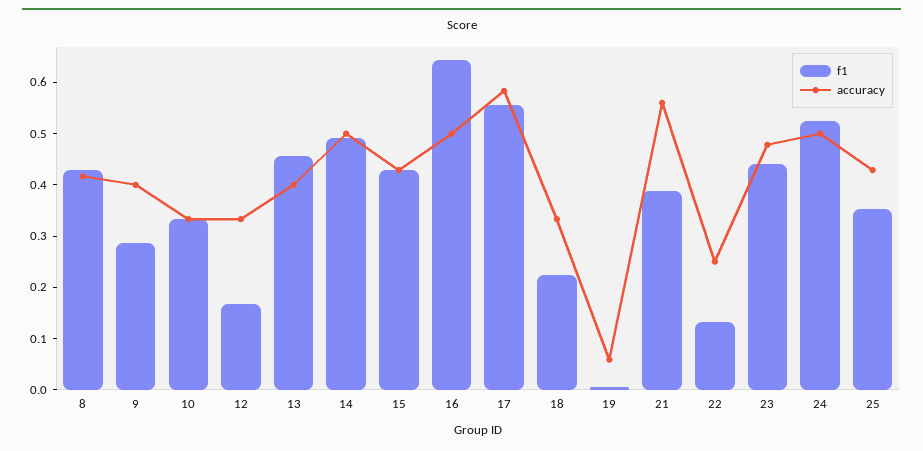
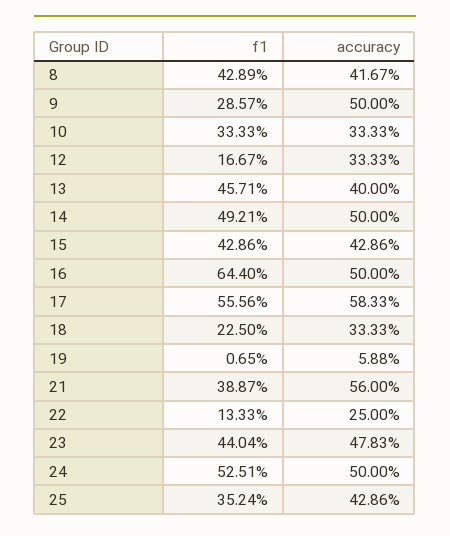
  {
    "f1": {
      "8": 0.4289,
      "9": 0.2857,
      "10": 0.3333,
      "12": 0.1667,
      "13": 0.4571,
      "14": 0.4921,
      "15": 0.4286,
      "16": 0.644,
      "17": 0.5556,
      "18": 0.225,
      "19": 0.0065,
      "21": 0.3887,
      "22": 0.1333,
      "23": 0.4404,
      "24": 0.5251,
      "25": 0.3524
    },
    "accuracy": {
      "8": 0.4167,
-     "9": 0.4,
+     "9": 0.5,
      "10": 0.3333,
      "12": 0.3333,
      "13": 0.4,
      "14": 0.5,
      "15": 0.4286,
      "16": 0.5,
      "17": 0.5833,
      "18": 0.3333,
      "19": 0.0588,
      "21": 0.56,
      "22": 0.25,
      "23": 0.4783,
      "24": 0.5,
      "25": 0.4286
    }
  }

